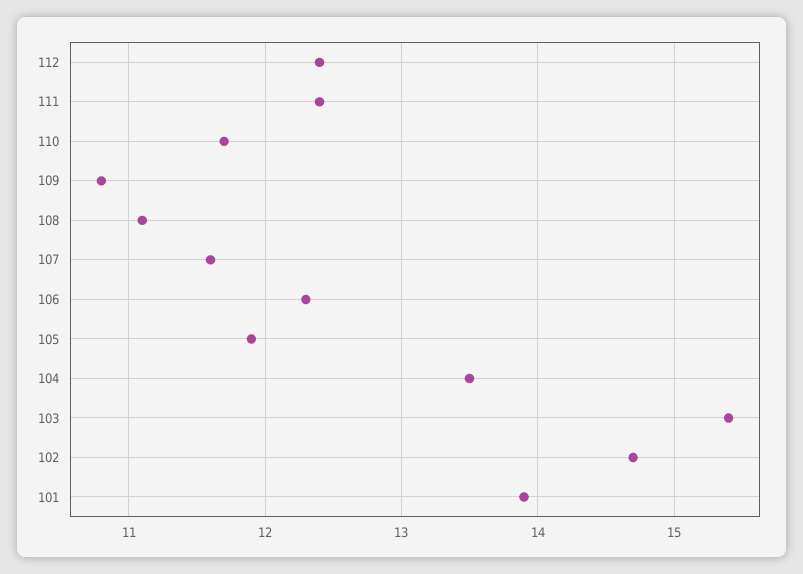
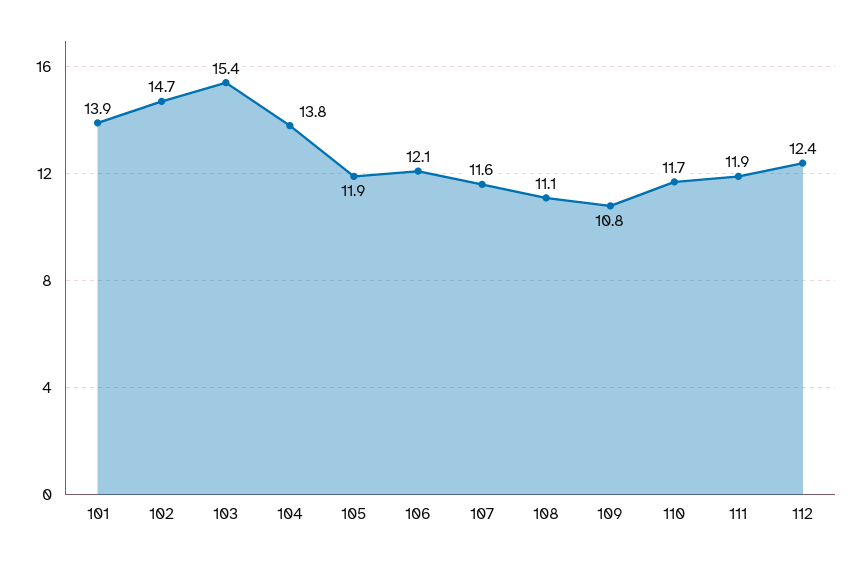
  {
    "112": 12.4,
-   "111": 12.4,
+   "111": 11.9,
    "110": 11.7,
    "109": 10.8,
    "108": 11.1,
    "107": 11.6,
-   "106": 12.3,
+   "106": 12.1,
    "105": 11.9,
-   "104": 13.5,
+   "104": 13.8,
    "103": 15.4,
    "102": 14.7,
    "101": 13.9
  }

